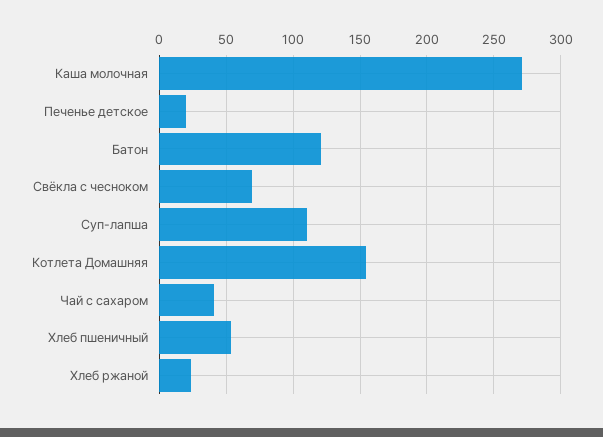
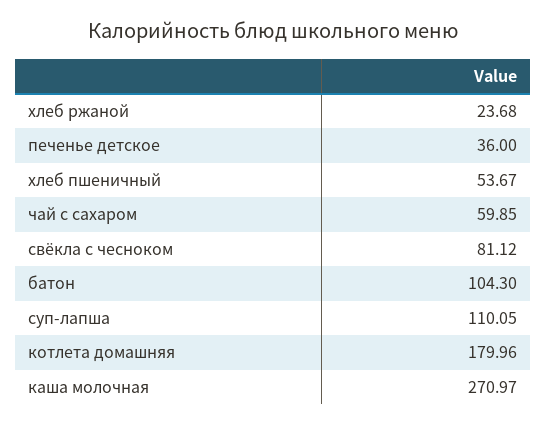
  {
    "Каша молочная": 270.97,
-   "Печенье детское": 20,
+   "Печенье детское": 36,
-   "Батон": 120,
+   "Батон": 104.3,
-   "Свёкла с чесноком": 70,
+   "Свёкла с чесноком": 81.12,
    "Суп-лапша": 110.05,
-   "Котлета Домашняя": 155,
+   "Котлета Домашняя": 179.96,
-   "Чай с сахаром": 40,
+   "Чай с сахаром": 59.85,
    "Хлеб пшеничный": 53.67,
    "Хлеб ржаной": 23.68
  }

